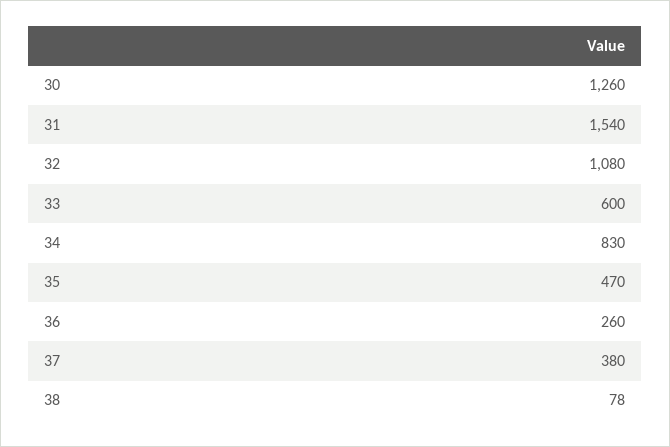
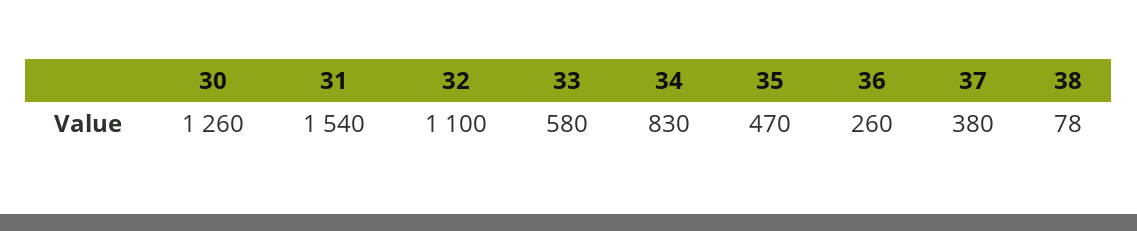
  {
    "30": 1260,
    "31": 1540,
-   "32": 1080,
+   "32": 1100,
-   "33": 600,
+   "33": 580,
    "34": 830,
    "35": 470,
    "36": 260,
    "37": 380,
    "38": 78
  }

